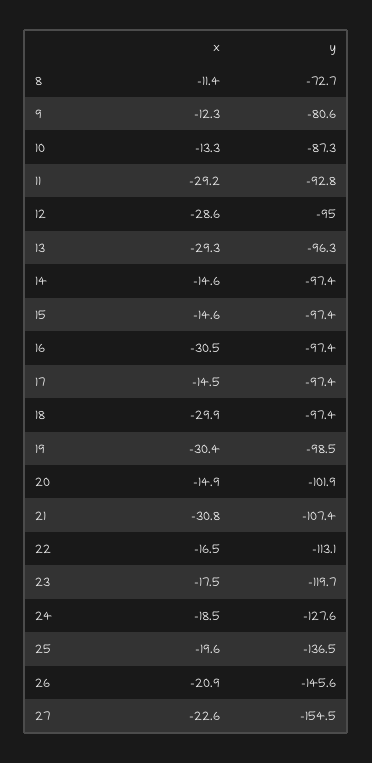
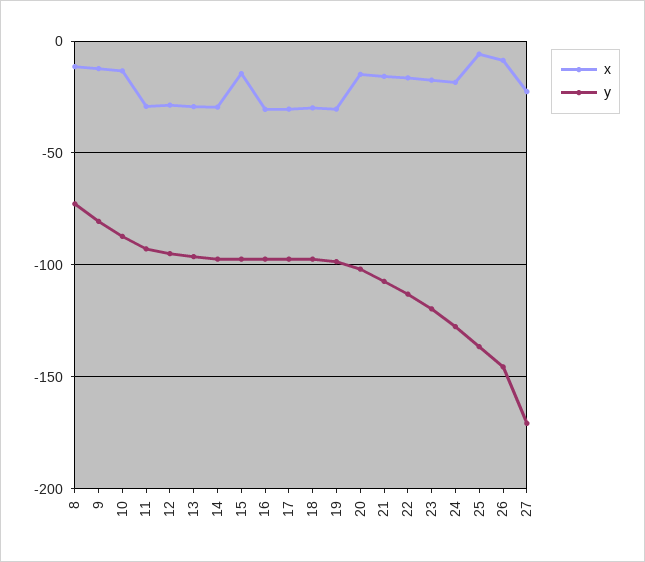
  {
    "x": {
      "8": -11.4,
      "9": -12.3,
      "10": -13.3,
      "11": -29.2,
      "12": -28.6,
      "13": -29.3,
-     "14": -14.6,
+     "14": -30,
      "15": -14.6,
      "16": -30.5,
-     "17": -14.5,
+     "17": -30,
      "18": -29.9,
      "19": -30.4,
      "20": -14.9,
-     "21": -30.8,
+     "21": -15,
      "22": -16.5,
      "23": -17.5,
      "24": -18.5,
-     "25": -19.6,
+     "25": -5,
-     "26": -20.9,
+     "26": -10,
      "27": -22.6
    },
    "y": {
      "8": -72.7,
      "9": -80.6,
      "10": -87.3,
      "11": -92.8,
      "12": -95,
      "13": -96.3,
      "14": -97.4,
      "15": -97.4,
      "16": -97.4,
      "17": -97.4,
      "18": -97.4,
      "19": -98.5,
      "20": -101.9,
      "21": -107.4,
      "22": -113.1,
      "23": -119.7,
      "24": -127.6,
      "25": -136.5,
      "26": -145.6,
-     "27": -154.5
+     "27": -170
    }
  }

